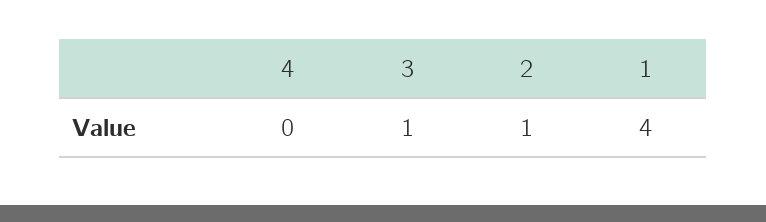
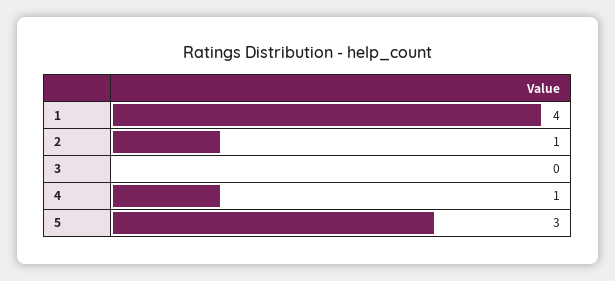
  {
-   "4": 0,
+   "4": 1,
-   "3": 1,
+   "3": 0,
    "2": 1,
-   "1": 4
+   "1": 4,
+   "5": 3
  }

